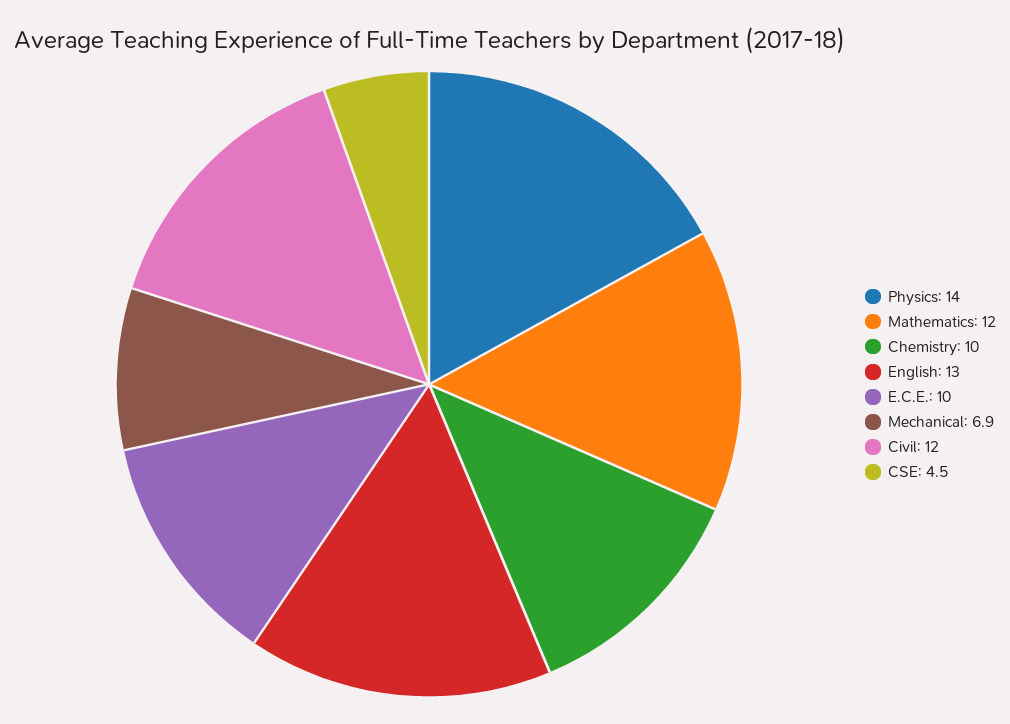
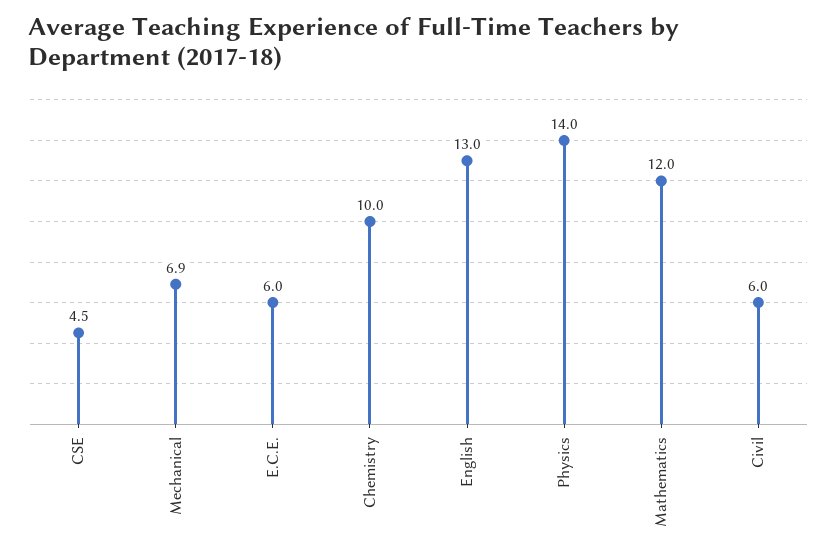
  {
    "Physics": 14,
    "Mathematics": 12,
    "Chemistry": 10,
    "English": 13,
-   "E.C.E.": 10,
+   "E.C.E.": 6,
    "Mechanical": 6.9,
-   "Civil": 12,
+   "Civil": 6,
    "CSE": 4.5
  }

